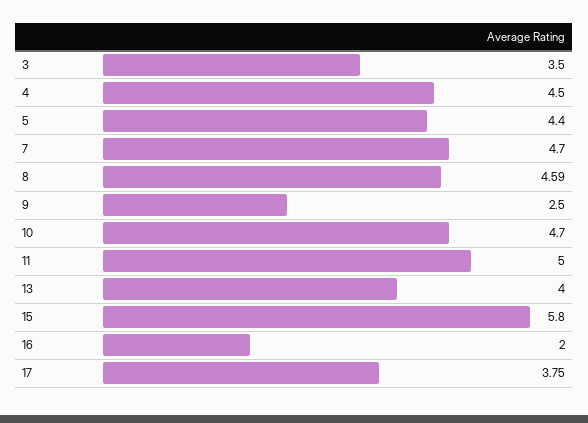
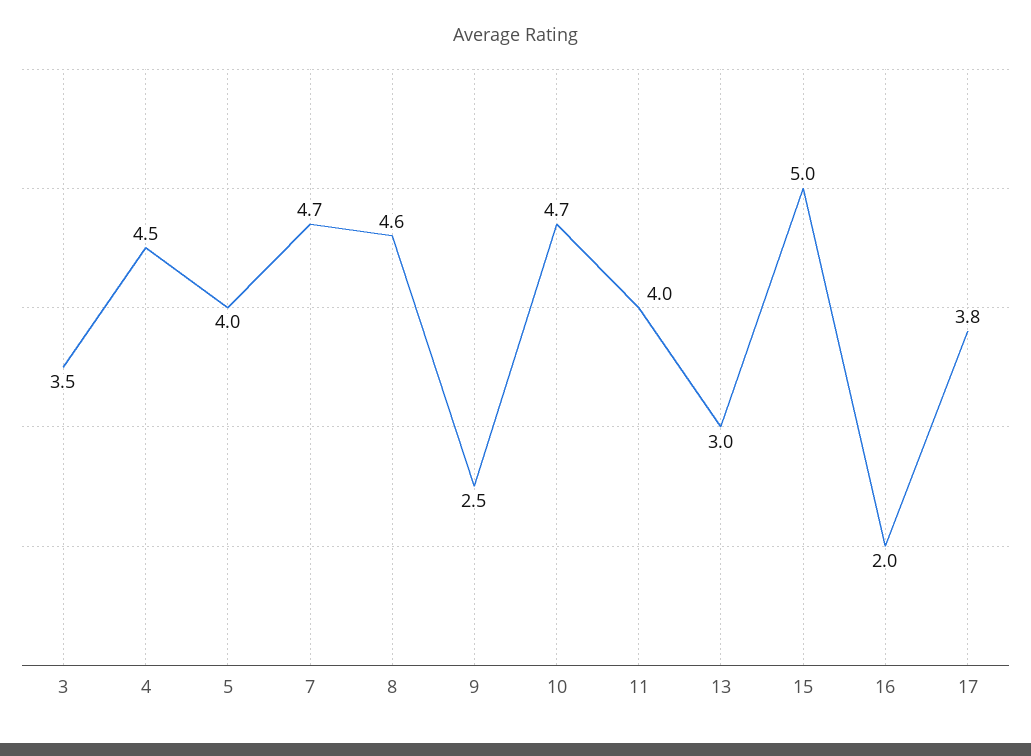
  {
    "3": 3.5,
    "4": 4.5,
-   "5": 4.4,
+   "5": 4,
    "7": 4.7,
    "8": 4.59,
    "9": 2.5,
    "10": 4.7,
-   "11": 5,
+   "11": 4,
-   "13": 4,
+   "13": 3,
-   "15": 5.8,
+   "15": 5,
    "16": 2,
    "17": 3.75
  }

